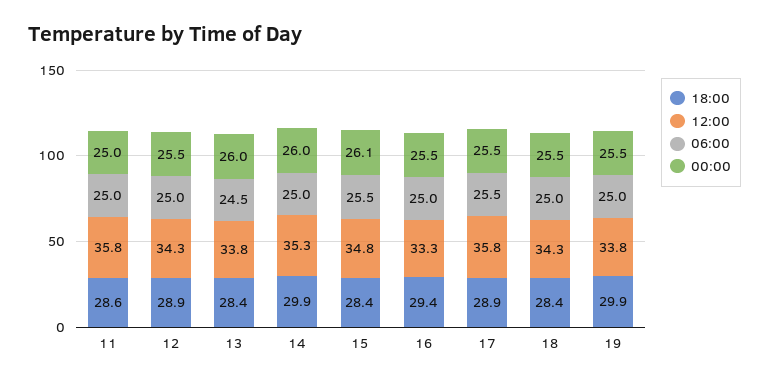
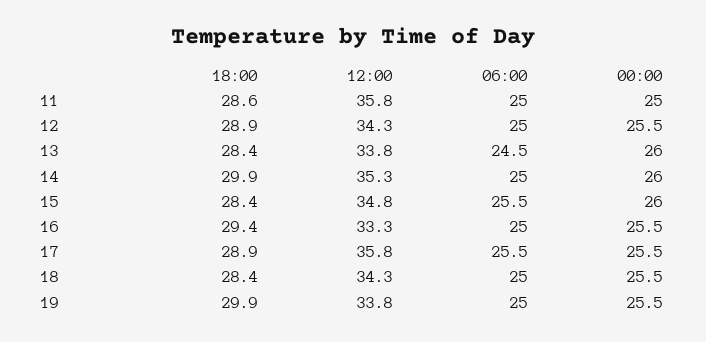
  {
    "18:00": {
      "11": 28.6,
      "12": 28.9,
      "13": 28.4,
      "14": 29.9,
      "15": 28.4,
      "16": 29.4,
      "17": 28.9,
      "18": 28.4,
      "19": 29.9
    },
    "12:00": {
      "11": 35.8,
      "12": 34.3,
      "13": 33.8,
      "14": 35.3,
      "15": 34.8,
      "16": 33.3,
      "17": 35.8,
      "18": 34.3,
      "19": 33.8
    },
    "06:00": {
      "11": 25,
      "12": 25,
      "13": 24.5,
      "14": 25,
      "15": 25.5,
      "16": 25,
      "17": 25.5,
      "18": 25,
      "19": 25
    },
    "00:00": {
      "11": 25,
      "12": 25.5,
      "13": 26,
      "14": 26,
-     "15": 26.1,
+     "15": 26,
      "16": 25.5,
      "17": 25.5,
      "18": 25.5,
      "19": 25.5
    }
  }

